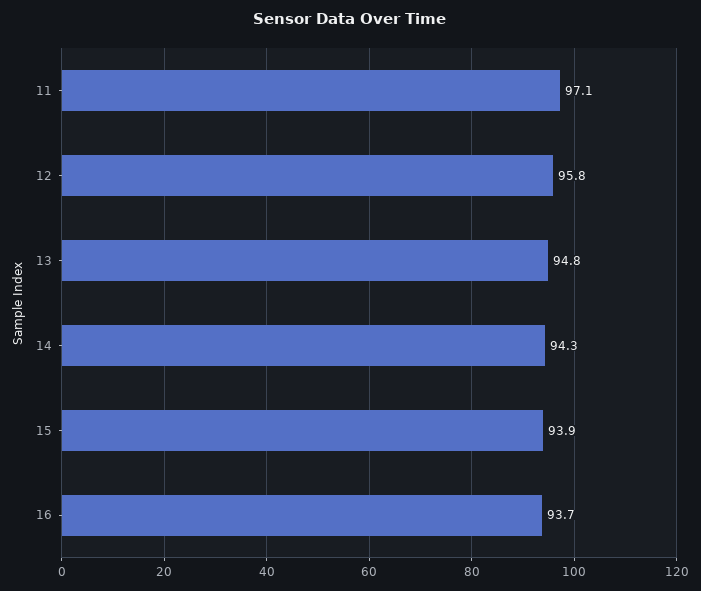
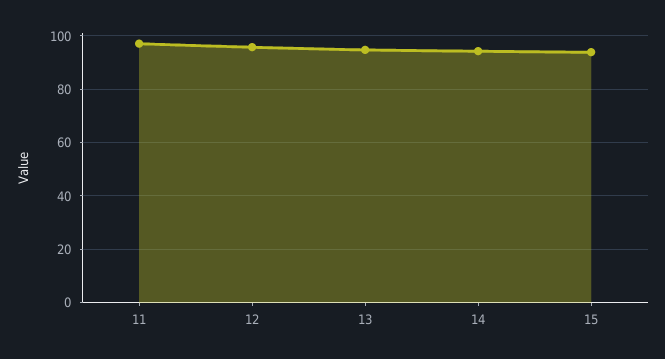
  {
    "11": 97.1,
    "12": 95.8,
    "13": 94.8,
    "14": 94.3,
-   "15": 93.9,
+   "15": 93.9
-   "16": 93.7
  }

